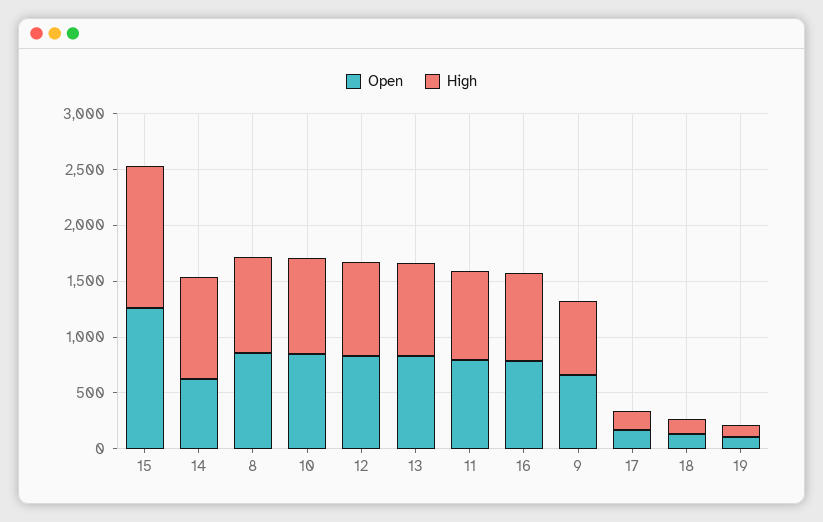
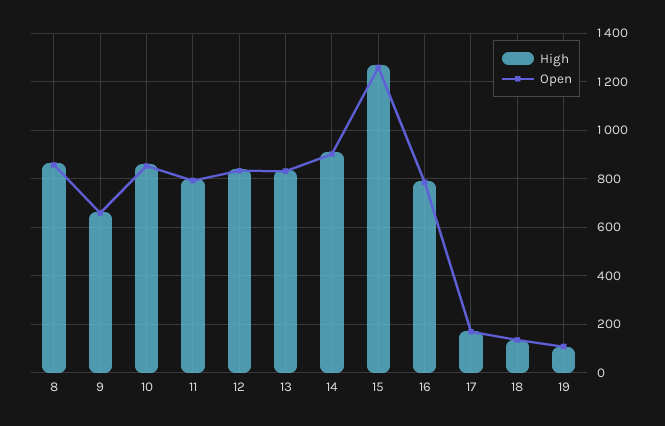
  {
    "Open": {
      "15": 1250,
-     "14": 600,
+     "14": 900,
      "8": 850,
      "10": 850,
      "12": 825,
      "13": 825,
      "11": 800,
      "16": 775,
      "9": 650,
      "17": 175,
      "18": 125,
      "19": 100
    },
    "High": {
      "15": 1275,
      "14": 900,
      "8": 875,
      "10": 850,
      "12": 850,
      "13": 825,
      "11": 800,
      "16": 800,
      "9": 650,
      "17": 175,
      "18": 125,
      "19": 100
    }
  }

